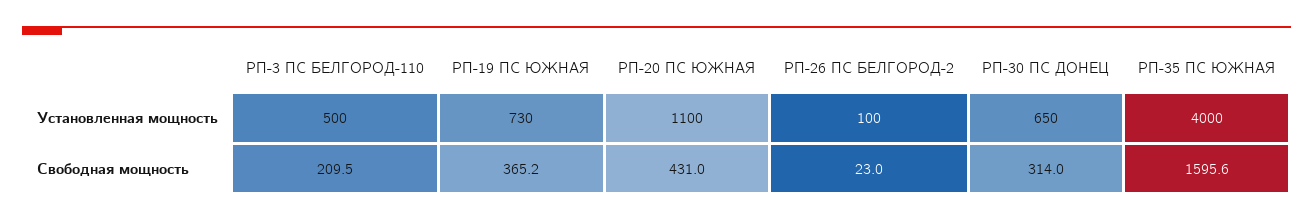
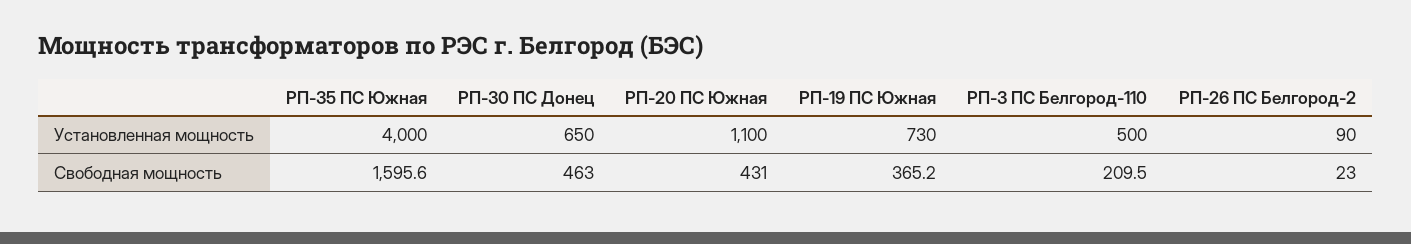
  {
    "РП-3 ПС БЕЛГОРОД-110": {
      "Установленная мощность": 500,
      "Свободная мощность": 209.5
    },
    "РП-19 ПС ЮЖНАЯ": {
      "Установленная мощность": 730,
      "Свободная мощность": 365.2
    },
    "РП-20 ПС ЮЖНАЯ": {
      "Установленная мощность": 1100,
      "Свободная мощность": 431
    },
    "РП-26 ПС БЕЛГОРОД-2": {
-     "Установленная мощность": 100,
+     "Установленная мощность": 90,
      "Свободная мощность": 23
    },
    "РП-30 ПС ДОНЕЦ": {
      "Установленная мощность": 650,
-     "Свободная мощность": 314
+     "Свободная мощность": 463
    },
    "РП-35 ПС ЮЖНАЯ": {
      "Установленная мощность": 4000,
      "Свободная мощность": 1595.6
    }
  }

